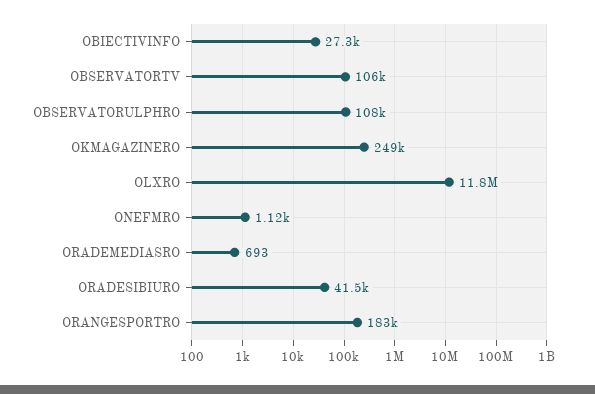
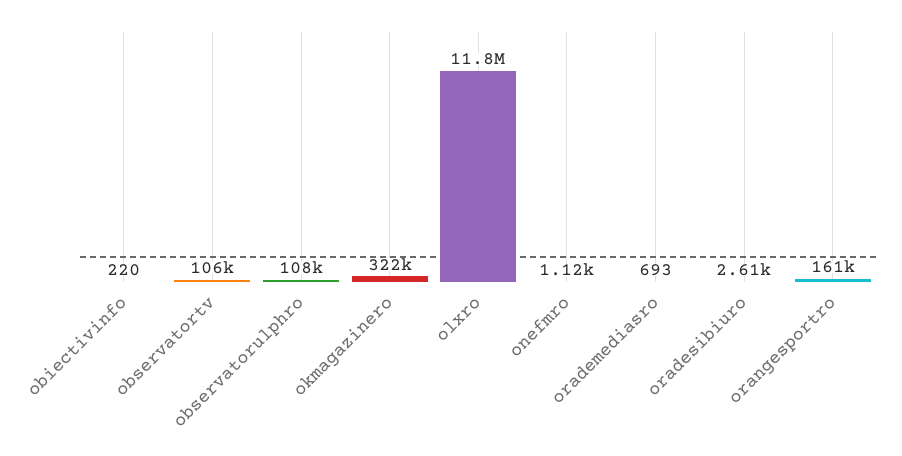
  {
-   "OBIECTIVINFO": 27300,
+   "OBIECTIVINFO": 220,
    "OBSERVATORTV": 106000,
    "OBSERVATORULPHRO": 108000,
-   "OKMAGAZINERO": 249000,
+   "OKMAGAZINERO": 322000,
    "OLXRO": 11800000,
    "ONEFMRO": 1120,
    "ORADEMEDIASRO": 693,
-   "ORADESIBIURO": 41500,
+   "ORADESIBIURO": 2610,
-   "ORANGESPORTRO": 183000
+   "ORANGESPORTRO": 161000
  }

